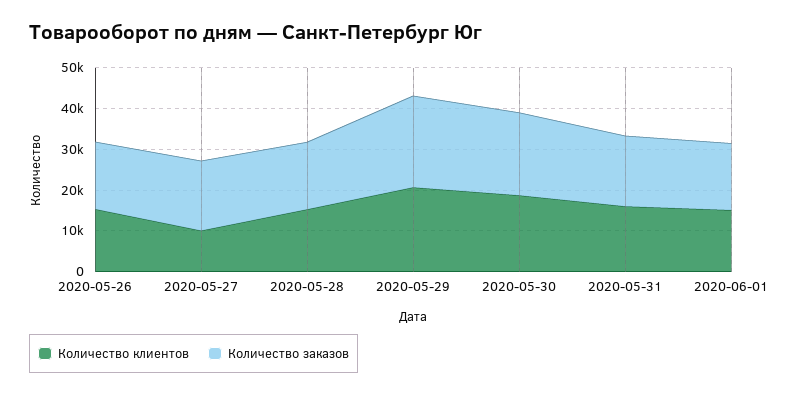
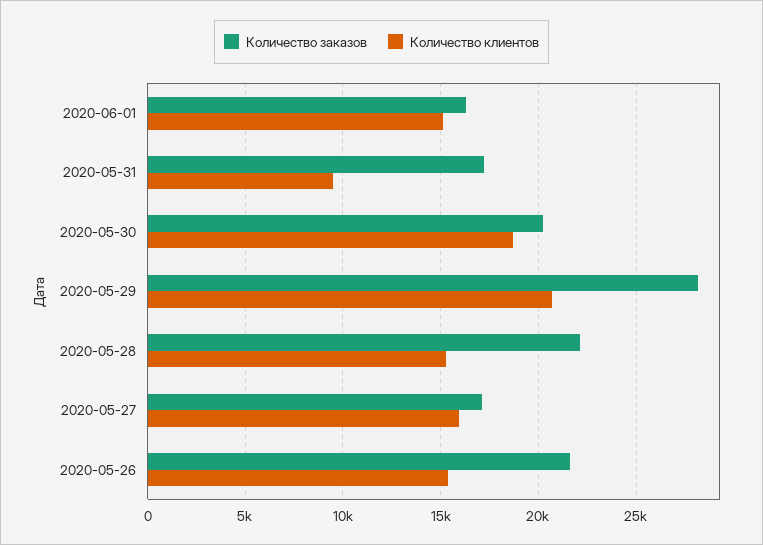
  {
    "Количество клиентов": {
      "2020-05-26": 15500,
-     "2020-05-27": 10000,
+     "2020-05-27": 16000,
      "2020-05-28": 15500,
      "2020-05-29": 20500,
      "2020-05-30": 18500,
-     "2020-05-31": 16000,
+     "2020-05-31": 9500,
      "2020-06-01": 15000
    },
    "Количество заказов": {
-     "2020-05-26": 16000,
+     "2020-05-26": 21500,
      "2020-05-27": 17000,
-     "2020-05-28": 16000,
+     "2020-05-28": 22000,
-     "2020-05-29": 22000,
+     "2020-05-29": 28000,
      "2020-05-30": 20000,
      "2020-05-31": 17000,
      "2020-06-01": 16500
    }
  }

